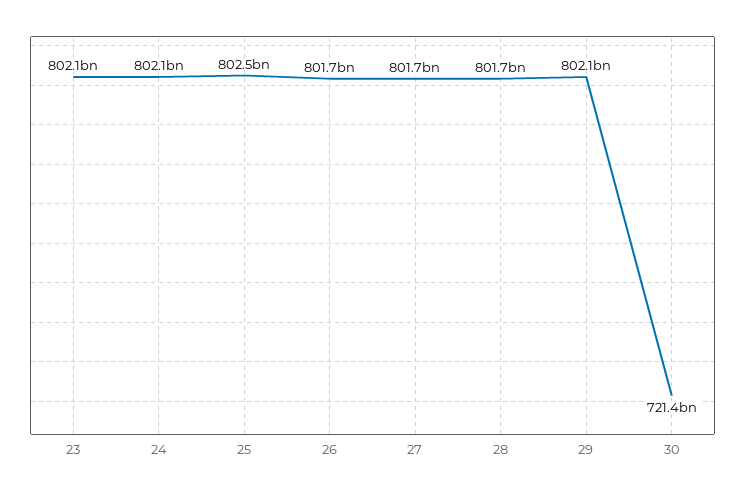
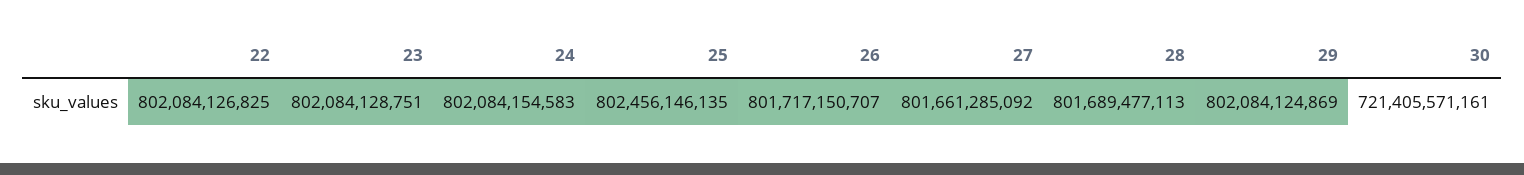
  {
    "23": 802084128751,
    "24": 802084154583,
    "25": 802456146135,
    "26": 801717150707,
    "27": 801661285092,
    "28": 801689477113,
    "29": 802084124869,
-   "30": 721405571161
+   "30": 721405571161,
+   "22": 802084126825
  }

